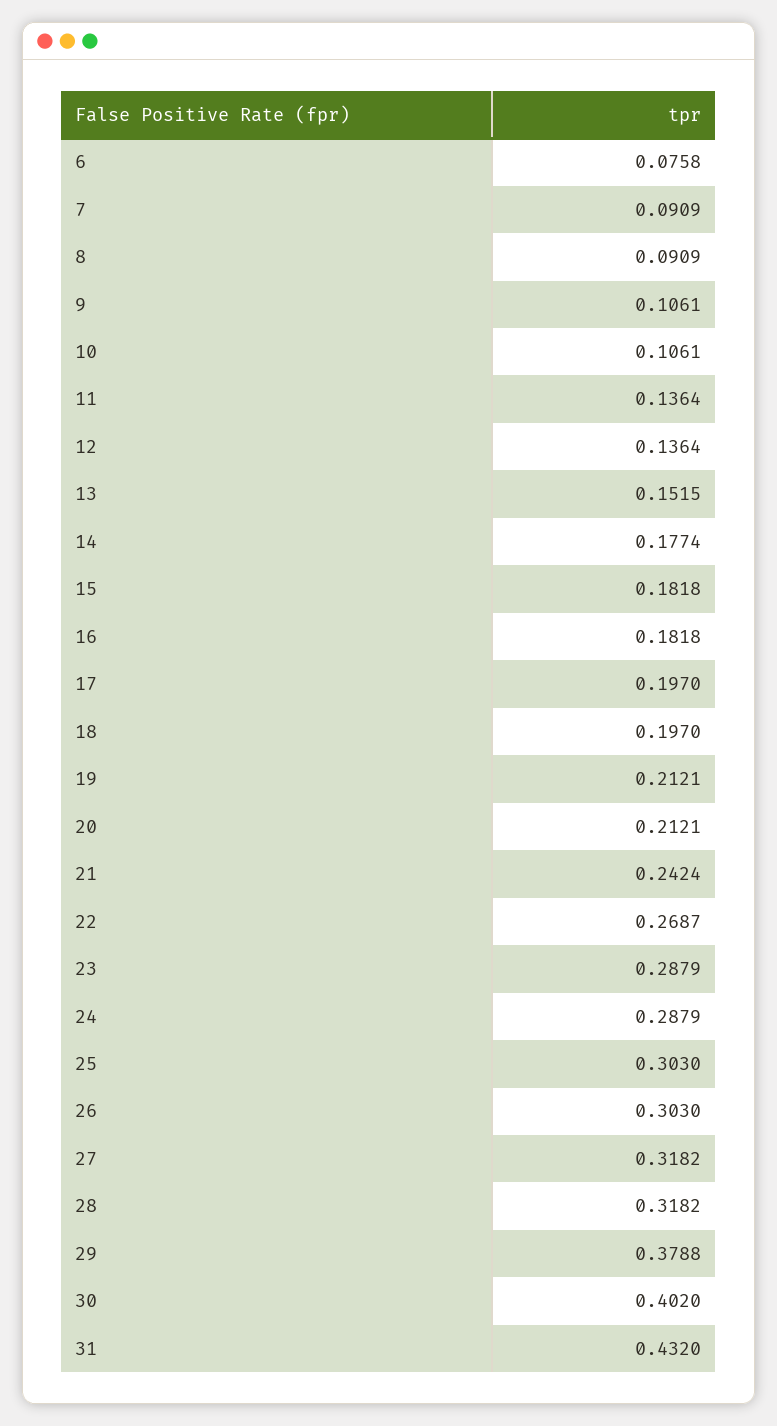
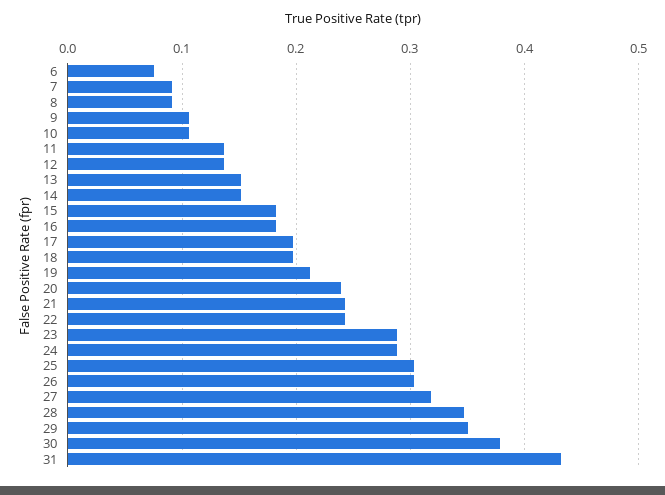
  {
    "6": 0.0758,
    "7": 0.0909,
    "8": 0.0909,
    "9": 0.1061,
    "10": 0.1061,
    "11": 0.1364,
    "12": 0.1364,
    "13": 0.1515,
-   "14": 0.1774,
+   "14": 0.15,
    "15": 0.1818,
    "16": 0.1818,
    "17": 0.197,
    "18": 0.197,
    "19": 0.2121,
-   "20": 0.2121,
+   "20": 0.24,
    "21": 0.2424,
-   "22": 0.2687,
+   "22": 0.24,
    "23": 0.2879,
    "24": 0.2879,
    "25": 0.303,
    "26": 0.303,
    "27": 0.3182,
-   "28": 0.3182,
+   "28": 0.35,
-   "29": 0.3788,
+   "29": 0.35,
-   "30": 0.402,
+   "30": 0.38,
    "31": 0.432
  }

